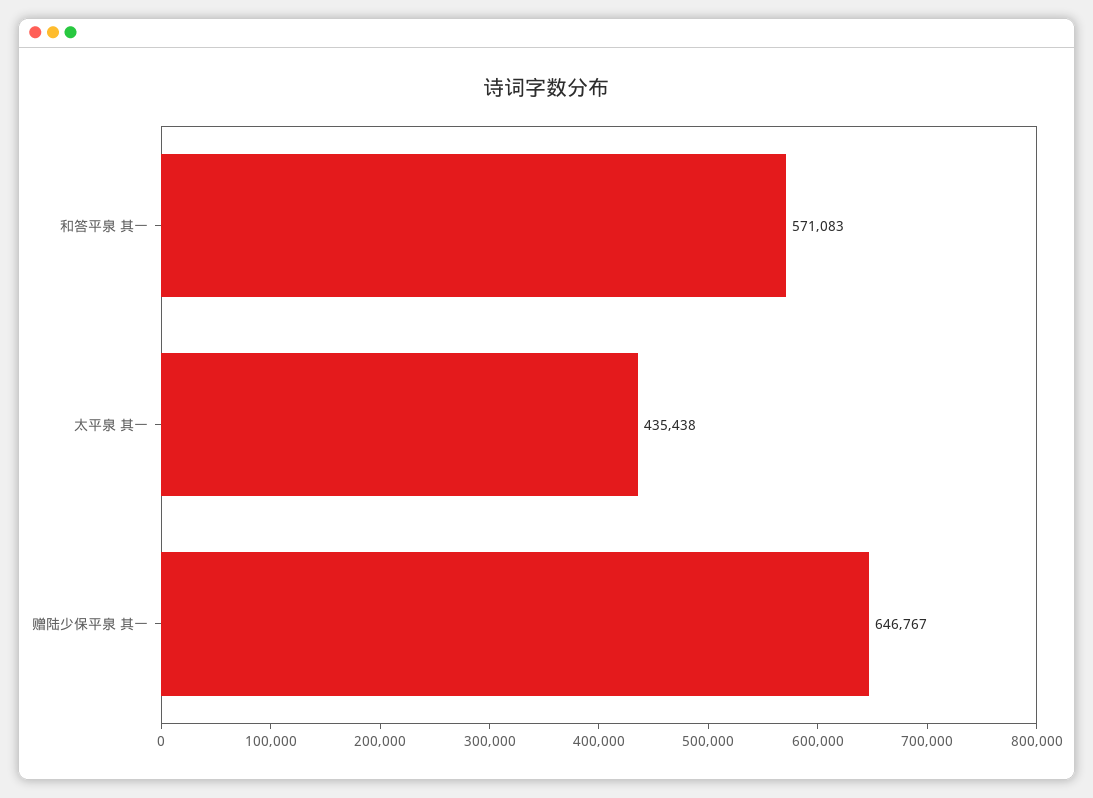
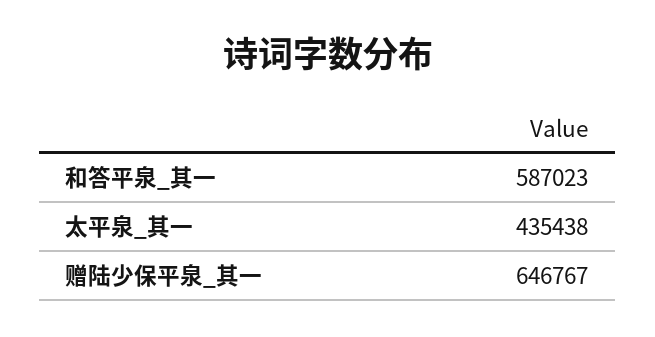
  {
-   "和答平泉 其一": 571083,
+   "和答平泉 其一": 587023,
    "太平泉 其一": 435438,
    "赠陆少保平泉 其一": 646767
  }

